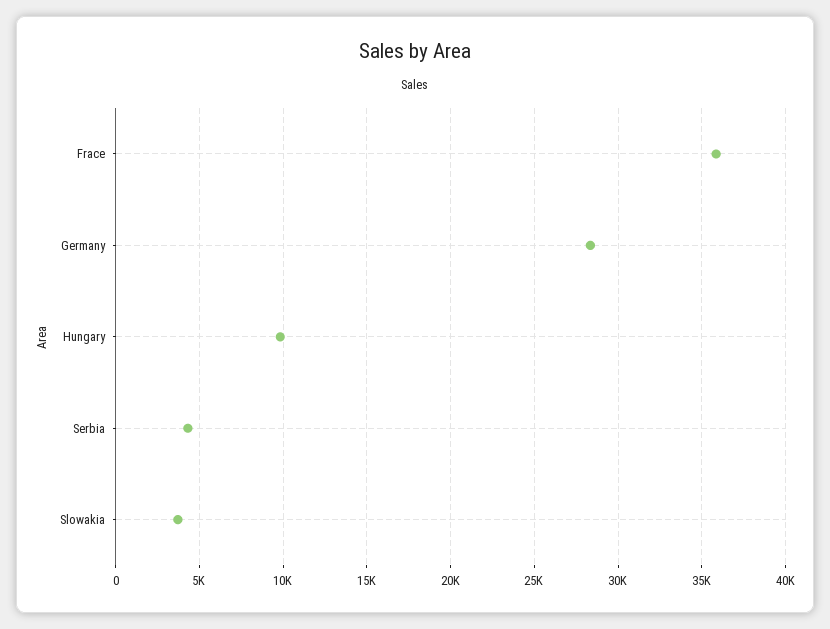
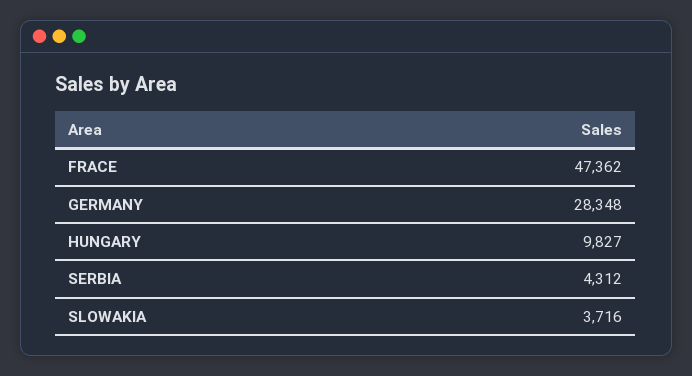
  {
-   "Frace": 36000,
+   "Frace": 47362,
    "Germany": 28348,
    "Hungary": 9827,
    "Serbia": 4312,
    "Slowakia": 3716
  }

